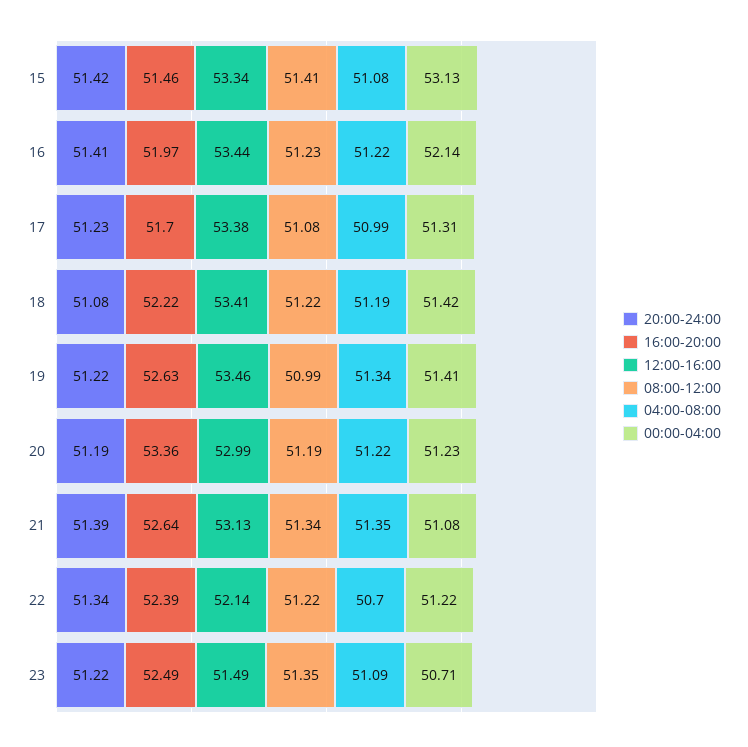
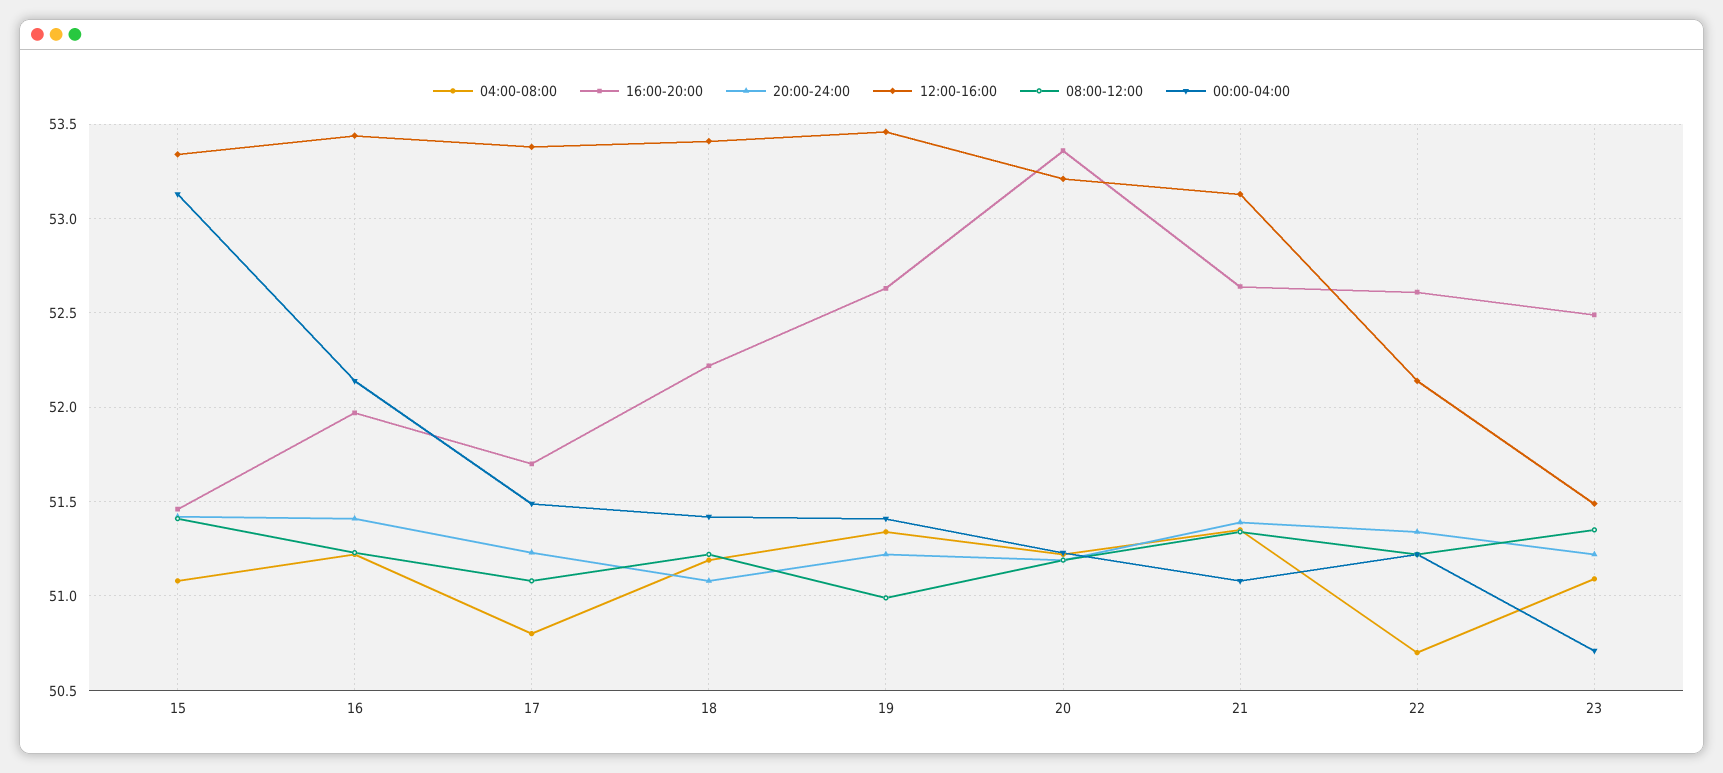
  {
    "20:00-24:00": {
      "15": 51.42,
      "16": 51.41,
      "17": 51.23,
      "18": 51.08,
      "19": 51.22,
      "20": 51.19,
      "21": 51.39,
      "22": 51.34,
      "23": 51.22
    },
    "16:00-20:00": {
      "15": 51.46,
      "16": 51.97,
      "17": 51.7,
      "18": 52.22,
      "19": 52.63,
      "20": 53.36,
      "21": 52.64,
-     "22": 52.39,
+     "22": 52.6,
      "23": 52.49
    },
    "12:00-16:00": {
      "15": 53.34,
      "16": 53.44,
      "17": 53.38,
      "18": 53.41,
      "19": 53.46,
-     "20": 52.99,
+     "20": 53.2,
      "21": 53.13,
      "22": 52.14,
      "23": 51.49
    },
    "08:00-12:00": {
      "15": 51.41,
      "16": 51.23,
      "17": 51.08,
      "18": 51.22,
      "19": 50.99,
      "20": 51.19,
      "21": 51.34,
      "22": 51.22,
      "23": 51.35
    },
    "04:00-08:00": {
      "15": 51.08,
      "16": 51.22,
-     "17": 50.99,
+     "17": 50.8,
      "18": 51.19,
      "19": 51.34,
      "20": 51.22,
      "21": 51.35,
      "22": 50.7,
      "23": 51.09
    },
    "00:00-04:00": {
      "15": 53.13,
      "16": 52.14,
-     "17": 51.31,
+     "17": 51.5,
      "18": 51.42,
      "19": 51.41,
      "20": 51.23,
      "21": 51.08,
      "22": 51.22,
      "23": 50.71
    }
  }

